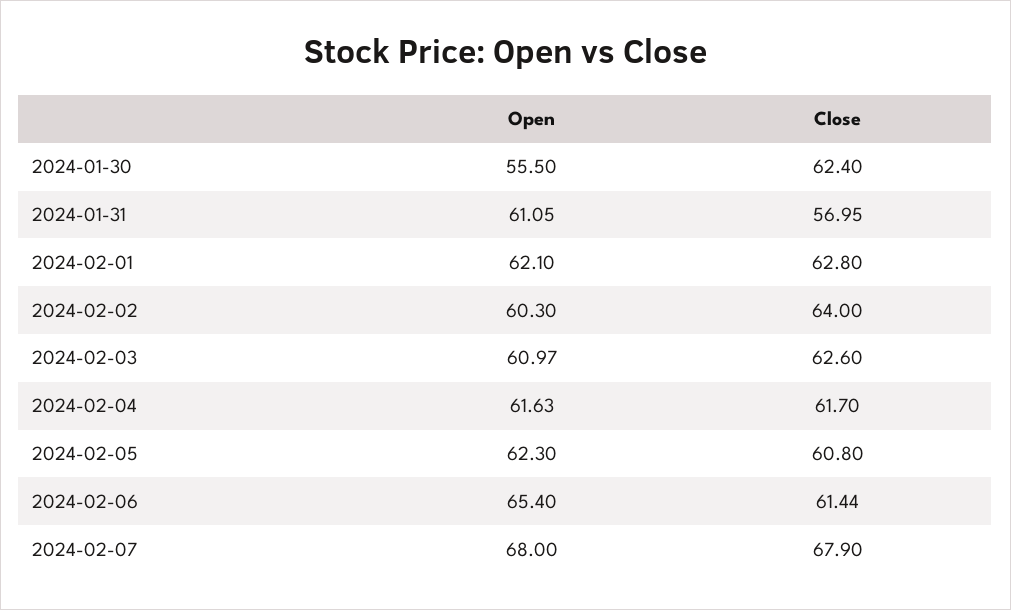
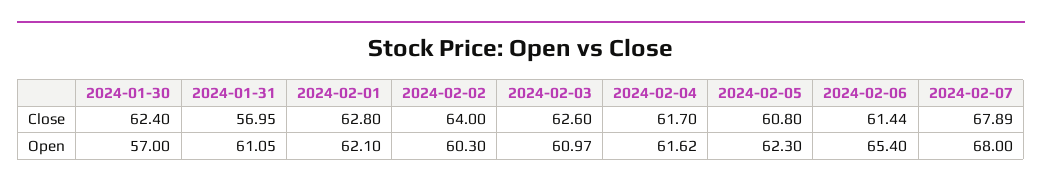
  {
    "Open": {
-     "2024-01-30": 55.5,
+     "2024-01-30": 57,
      "2024-01-31": 61.05,
      "2024-02-01": 62.1,
      "2024-02-02": 60.3,
      "2024-02-03": 60.97,
-     "2024-02-04": 61.63,
+     "2024-02-04": 61.62,
      "2024-02-05": 62.3,
      "2024-02-06": 65.4,
      "2024-02-07": 68
    },
    "Close": {
      "2024-01-30": 62.4,
      "2024-01-31": 56.95,
      "2024-02-01": 62.8,
      "2024-02-02": 64,
      "2024-02-03": 62.6,
      "2024-02-04": 61.7,
      "2024-02-05": 60.8,
      "2024-02-06": 61.44,
-     "2024-02-07": 67.9
+     "2024-02-07": 67.89
    }
  }

